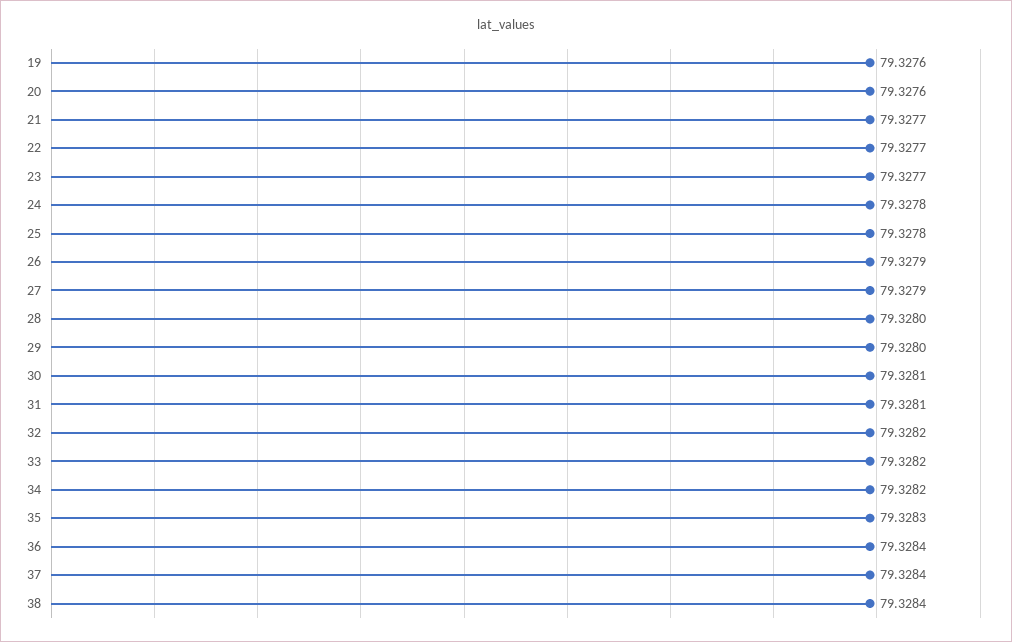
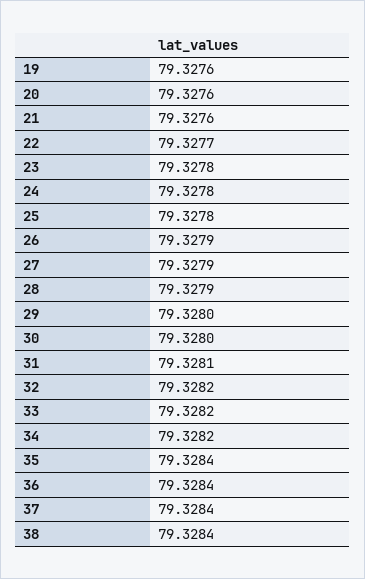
  {
    "19": 79.3276,
    "20": 79.3276,
-   "21": 79.3277,
+   "21": 79.3276,
    "22": 79.3277,
-   "23": 79.3277,
+   "23": 79.3278,
    "24": 79.3278,
    "25": 79.3278,
    "26": 79.3279,
    "27": 79.3279,
-   "28": 79.328,
+   "28": 79.3279,
    "29": 79.328,
-   "30": 79.3281,
+   "30": 79.328,
    "31": 79.3281,
    "32": 79.3282,
    "33": 79.3282,
    "34": 79.3282,
-   "35": 79.3283,
+   "35": 79.3284,
    "36": 79.3284,
    "37": 79.3284,
    "38": 79.3284
  }

